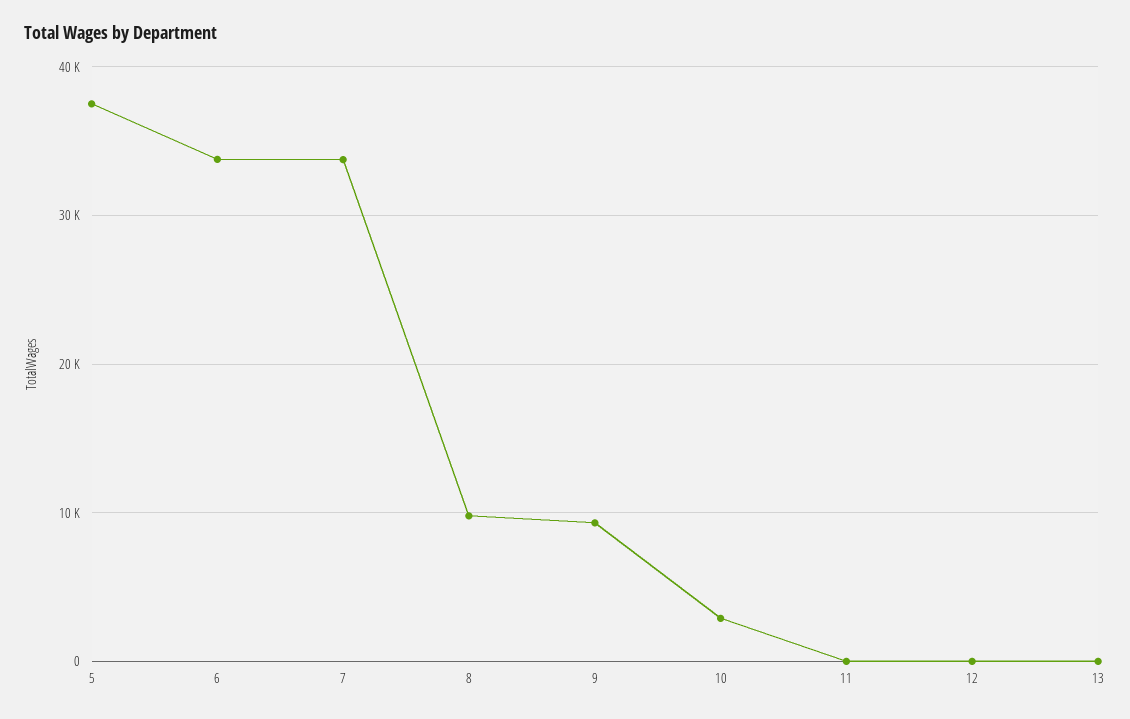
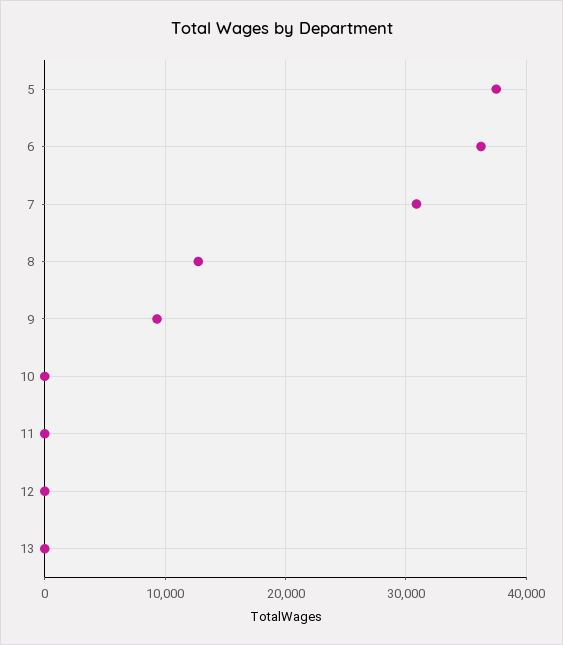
  {
    "5": 38000,
-   "6": 34000,
+   "6": 36000,
-   "7": 34000,
+   "7": 31000,
-   "8": 10000,
+   "8": 13000,
    "9": 9000,
-   "10": 3000,
+   "10": 0,
    "11": 0,
    "12": 0,
    "13": 0
  }

